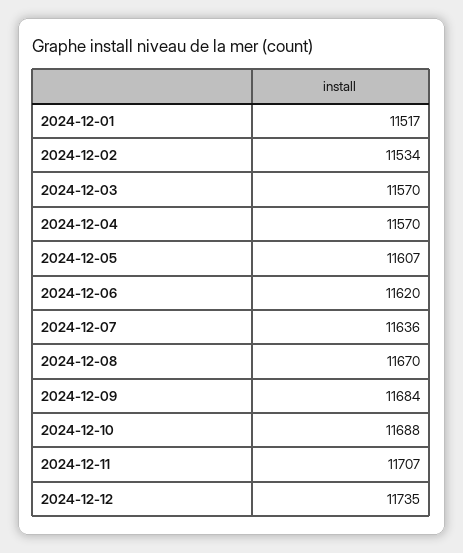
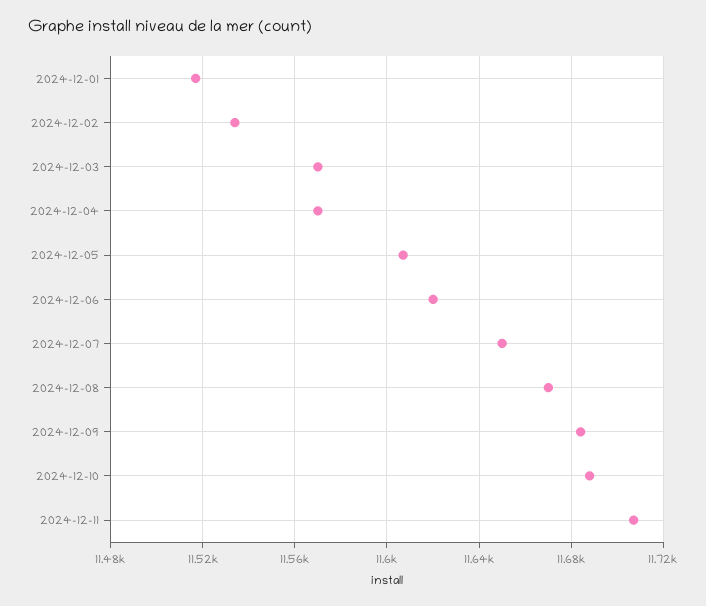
  {
    "2024-12-01": 11517,
    "2024-12-02": 11534,
    "2024-12-03": 11570,
    "2024-12-04": 11570,
    "2024-12-05": 11607,
    "2024-12-06": 11620,
-   "2024-12-07": 11636,
+   "2024-12-07": 11650,
    "2024-12-08": 11670,
    "2024-12-09": 11684,
    "2024-12-10": 11688,
-   "2024-12-11": 11707,
+   "2024-12-11": 11707
-   "2024-12-12": 11735
  }

